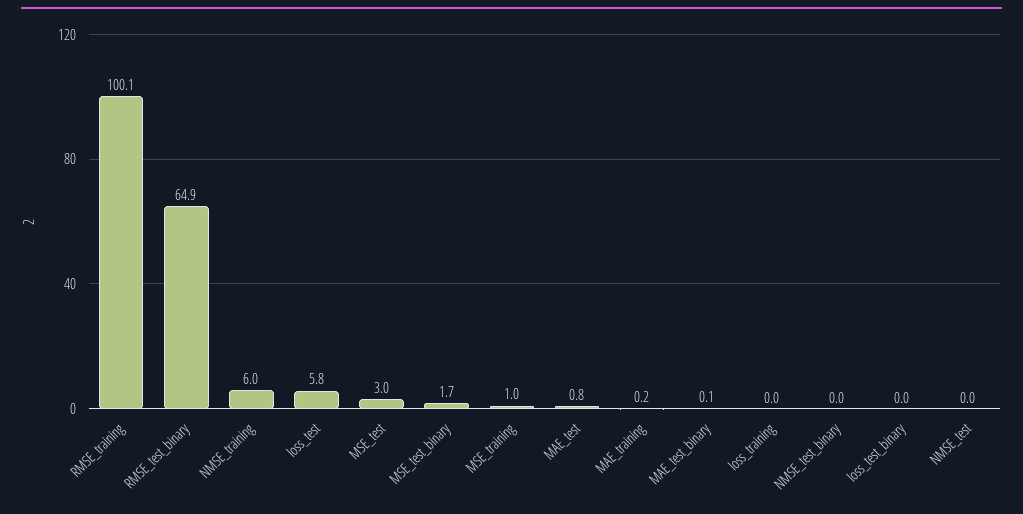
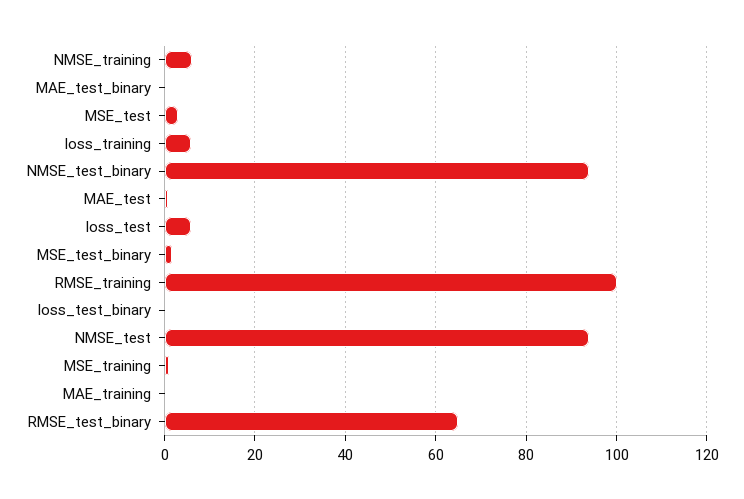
  {
    "RMSE_training": 100.1,
    "RMSE_test_binary": 64.9,
    "NMSE_training": 6,
    "loss_test": 5.8,
    "MSE_test": 3,
    "MSE_test_binary": 1.7,
    "MSE_training": 1,
    "MAE_test": 0.8,
    "MAE_training": 0.2,
    "MAE_test_binary": 0.1,
-   "loss_training": 0,
+   "loss_training": 6,
-   "NMSE_test_binary": 0,
+   "NMSE_test_binary": 94,
    "loss_test_binary": 0,
-   "NMSE_test": 0
+   "NMSE_test": 94
  }

